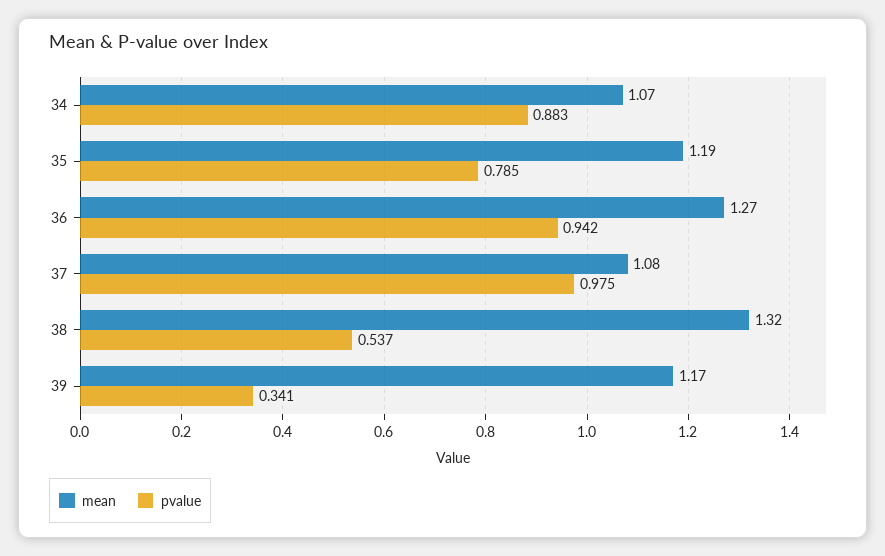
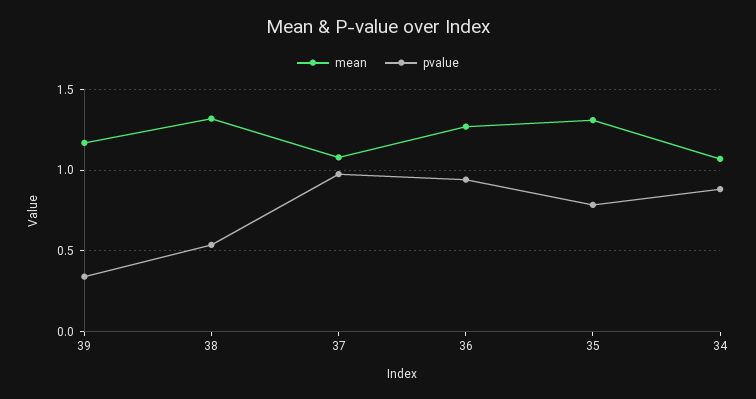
  {
    "mean": {
      "34": 1.07,
-     "35": 1.19,
+     "35": 1.3,
      "36": 1.27,
      "37": 1.08,
      "38": 1.32,
      "39": 1.17
    },
    "pvalue": {
      "34": 0.883,
      "35": 0.785,
      "36": 0.942,
      "37": 0.975,
      "38": 0.537,
      "39": 0.341
    }
  }

